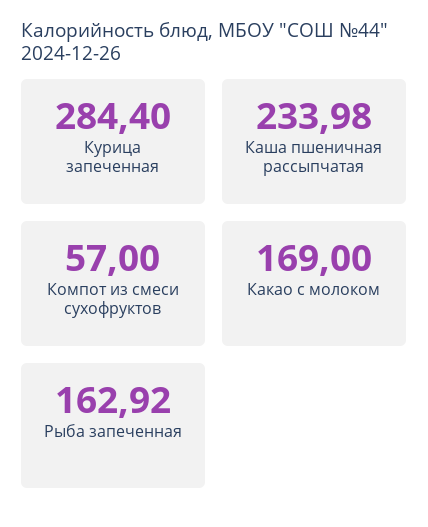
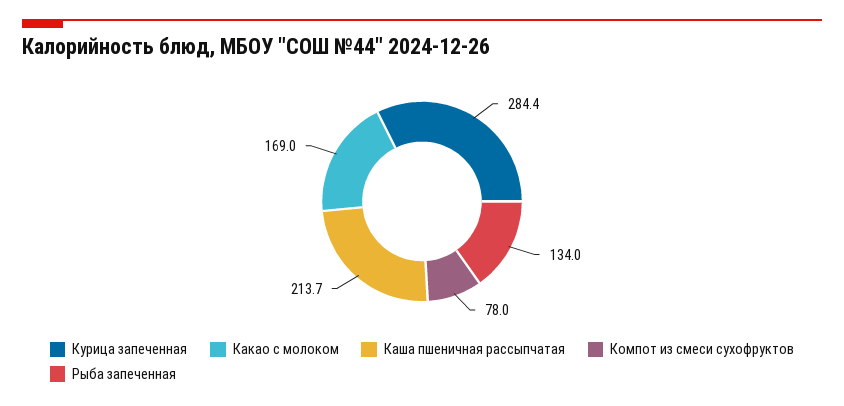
  {
    "Курица запеченная": 284.4,
-   "Каша пшеничная рассыпчатая": 233.98,
+   "Каша пшеничная рассыпчатая": 213.7,
-   "Компот из смеси сухофруктов": 57,
+   "Компот из смеси сухофруктов": 78,
    "Какао с молоком": 169,
-   "Рыба запеченная": 162.92
+   "Рыба запеченная": 134
  }

